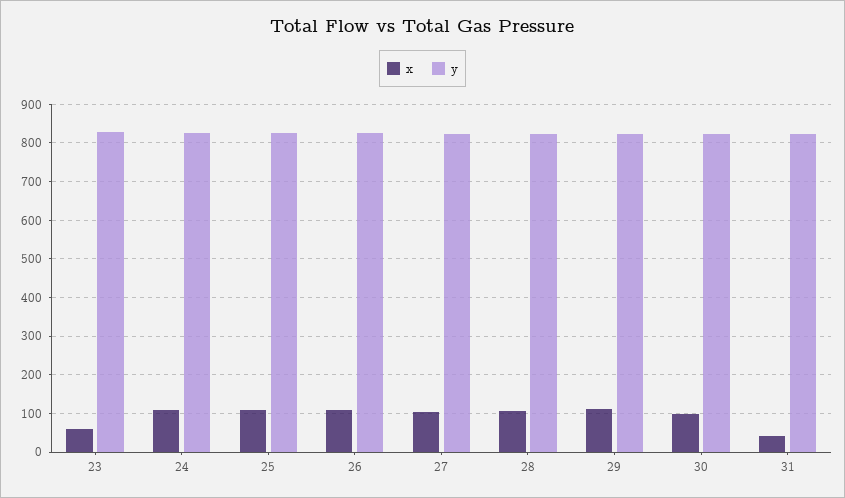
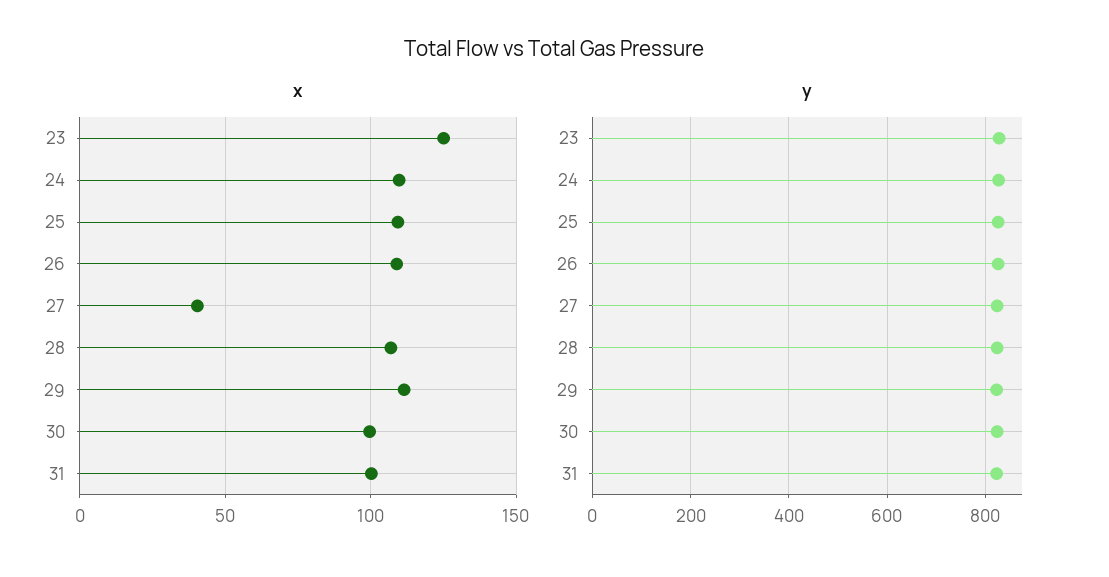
  {
    "x": {
-     "23": 60,
+     "23": 125,
      "24": 110,
      "25": 110,
      "26": 110,
-     "27": 100,
+     "27": 40,
      "28": 105,
      "29": 110,
      "30": 100,
-     "31": 40
+     "31": 100
    },
    "y": {
      "23": 820,
      "24": 820,
      "25": 820,
      "26": 820,
      "27": 820,
      "28": 820,
      "29": 820,
      "30": 820,
      "31": 820
    }
  }

